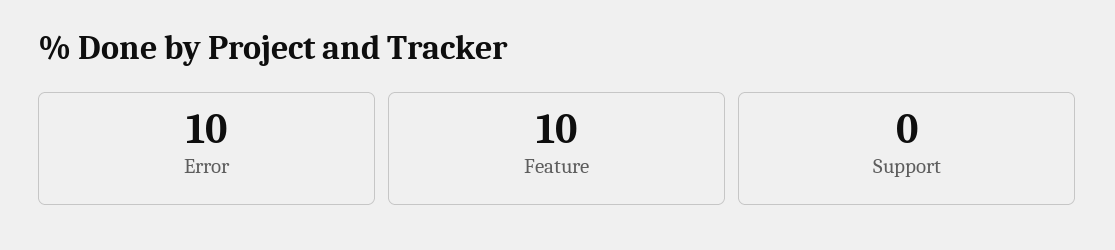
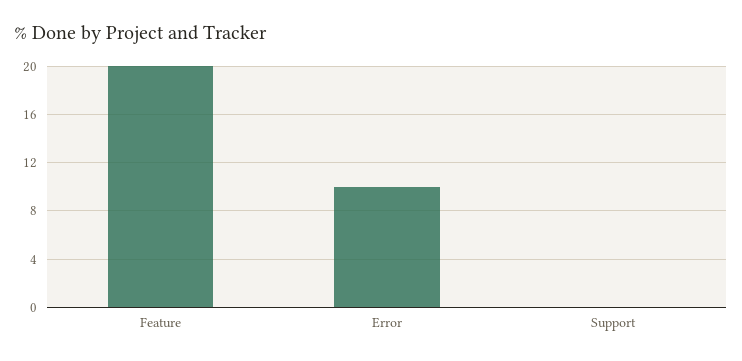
  {
    "Error": 10,
-   "Feature": 10,
+   "Feature": 20,
    "Support": 0
  }

